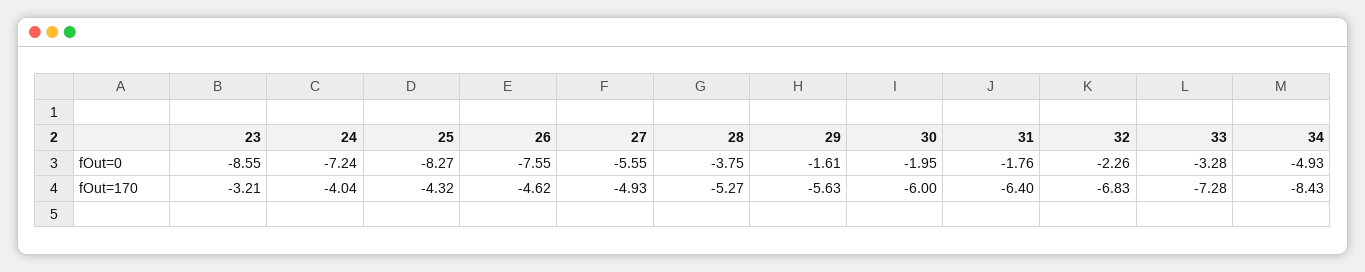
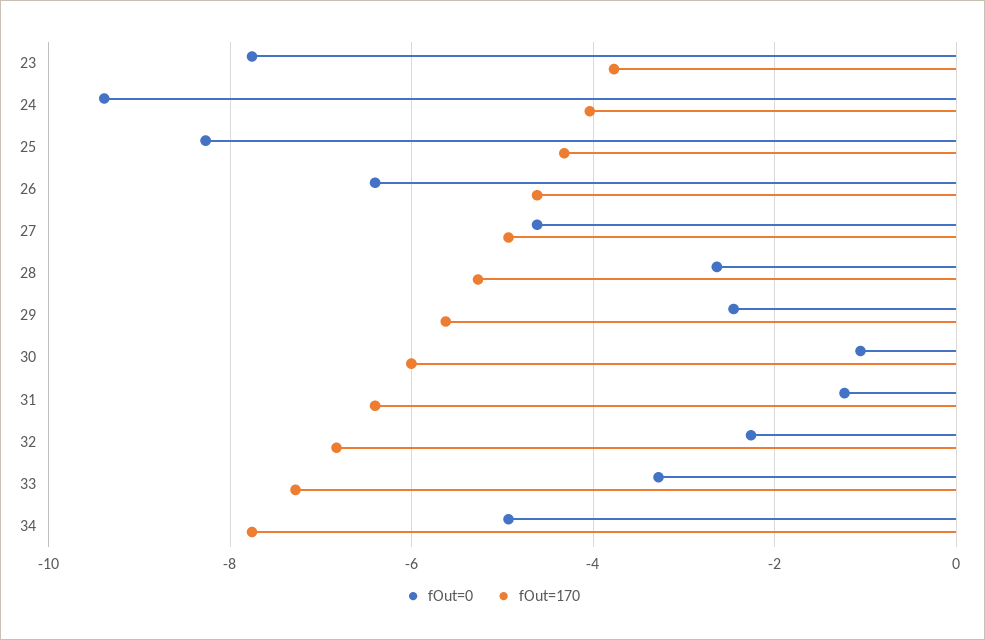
  {
    "fOut=0": {
-     "23": -8.55,
+     "23": -7.8,
-     "24": -7.24,
+     "24": -9.4,
      "25": -8.27,
-     "26": -7.55,
+     "26": -6.4,
-     "27": -5.55,
+     "27": -4.6,
-     "28": -3.75,
+     "28": -2.6,
-     "29": -1.61,
+     "29": -2.4,
-     "30": -1.95,
+     "30": -1,
-     "31": -1.76,
+     "31": -1.2,
      "32": -2.26,
      "33": -3.28,
      "34": -4.93
    },
    "fOut=170": {
-     "23": -3.21,
+     "23": -3.8,
      "24": -4.04,
      "25": -4.32,
      "26": -4.62,
      "27": -4.93,
      "28": -5.27,
      "29": -5.63,
      "30": -6,
      "31": -6.4,
      "32": -6.83,
      "33": -7.28,
-     "34": -8.43
+     "34": -7.8
    }
  }

